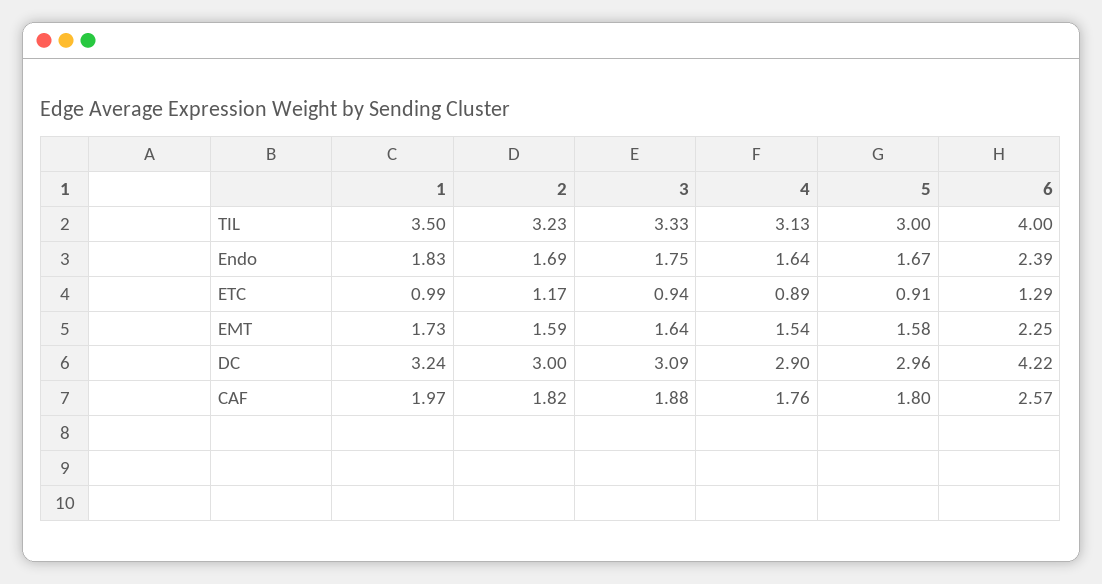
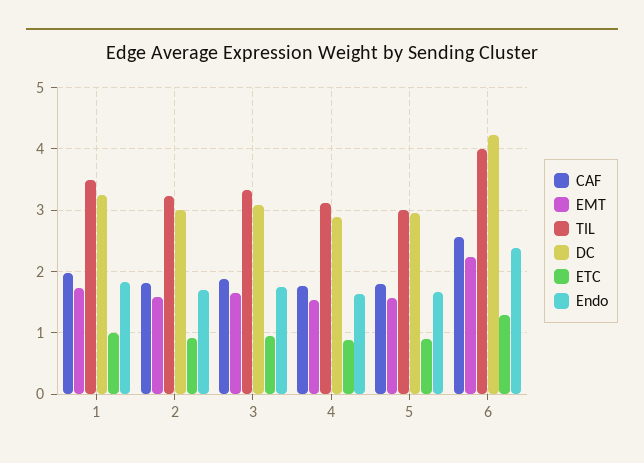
  {
    "TIL": {
      "1": 3.5,
      "2": 3.23,
      "3": 3.33,
      "4": 3.13,
      "5": 3,
      "6": 4
    },
    "Endo": {
      "1": 1.83,
      "2": 1.69,
      "3": 1.75,
      "4": 1.64,
      "5": 1.67,
      "6": 2.39
    },
    "ETC": {
      "1": 0.99,
-     "2": 1.17,
+     "2": 0.9,
      "3": 0.94,
      "4": 0.89,
      "5": 0.91,
      "6": 1.29
    },
    "EMT": {
      "1": 1.73,
      "2": 1.59,
      "3": 1.64,
      "4": 1.54,
      "5": 1.58,
      "6": 2.25
    },
    "DC": {
      "1": 3.24,
      "2": 3,
      "3": 3.09,
      "4": 2.9,
      "5": 2.96,
      "6": 4.22
    },
    "CAF": {
      "1": 1.97,
      "2": 1.82,
      "3": 1.88,
      "4": 1.76,
      "5": 1.8,
      "6": 2.57
    }
  }

